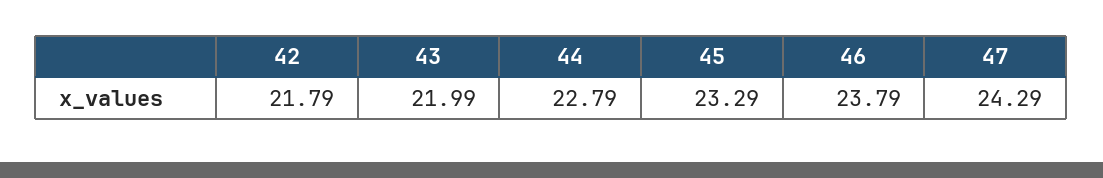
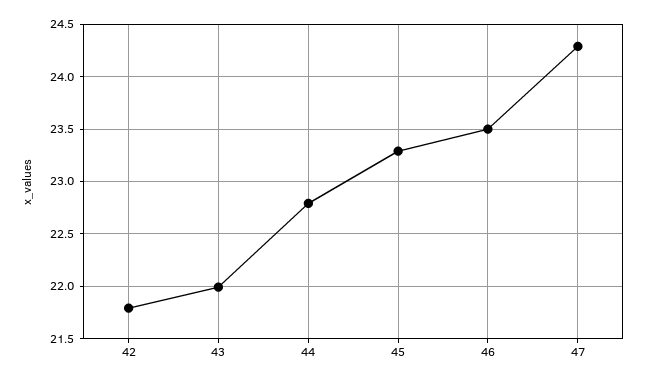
  {
    "42": 21.79,
    "43": 21.99,
    "44": 22.79,
    "45": 23.29,
-   "46": 23.79,
+   "46": 23.5,
    "47": 24.29
  }

